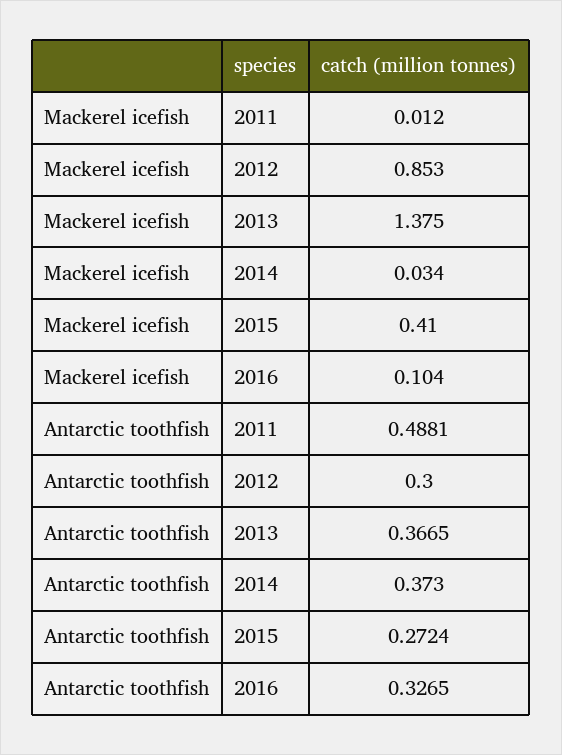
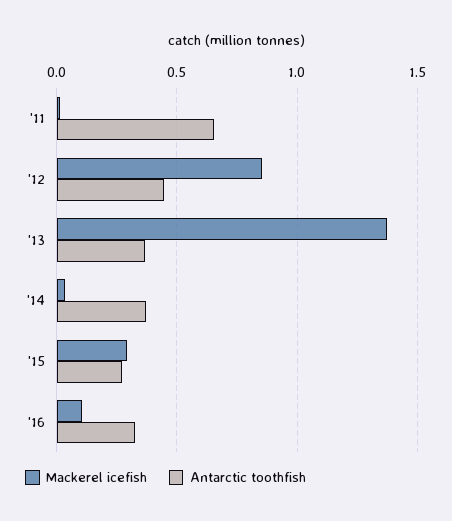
  {
    "Mackerel icefish": {
      "2011": 0.012,
      "2012": 0.853,
      "2013": 1.375,
      "2014": 0.034,
-     "2015": 0.41,
+     "2015": 0.3,
      "2016": 0.104
    },
    "Antarctic toothfish": {
-     "2011": 0.4881,
+     "2011": 0.65,
-     "2012": 0.3,
+     "2012": 0.45,
      "2013": 0.3665,
      "2014": 0.373,
      "2015": 0.2724,
      "2016": 0.3265
    }
  }

